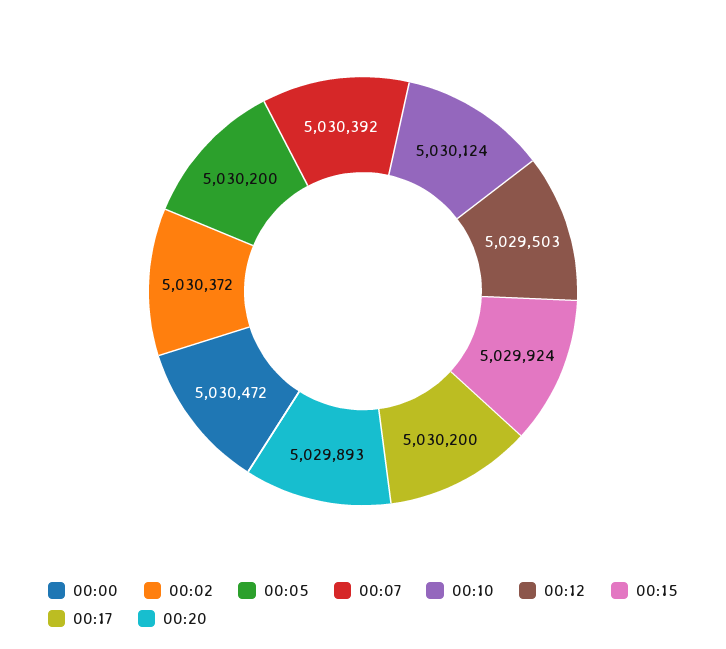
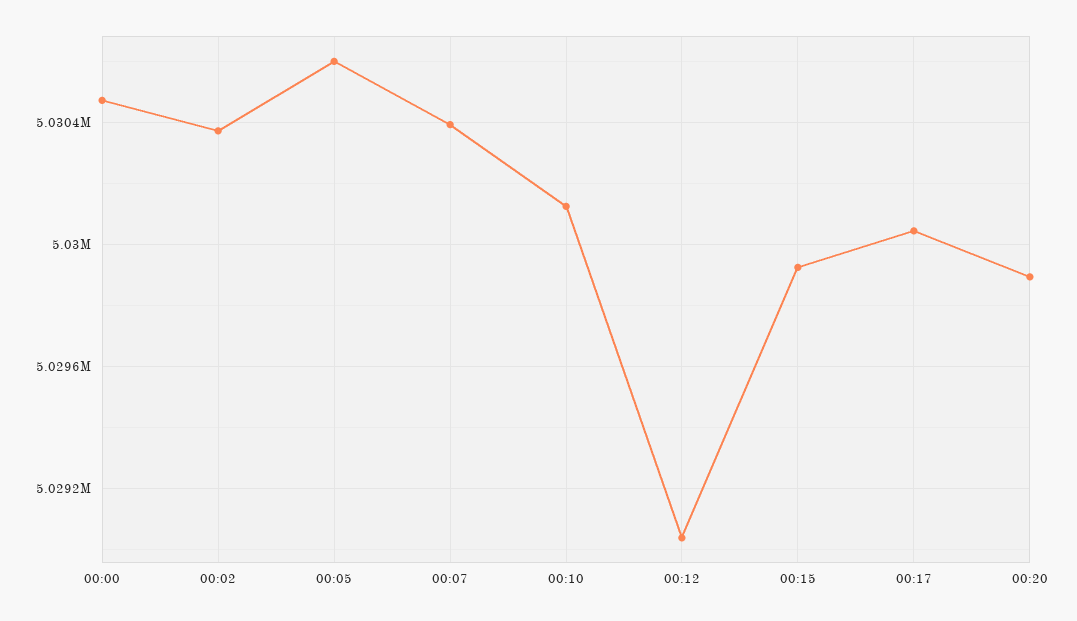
  {
    "00:00": 5030472,
    "00:02": 5030372,
-   "00:05": 5030200,
+   "00:05": 5030600,
    "00:07": 5030392,
    "00:10": 5030124,
-   "00:12": 5029503,
+   "00:12": 5029050,
    "00:15": 5029924,
-   "00:17": 5030200,
+   "00:17": 5030050,
    "00:20": 5029893
  }

